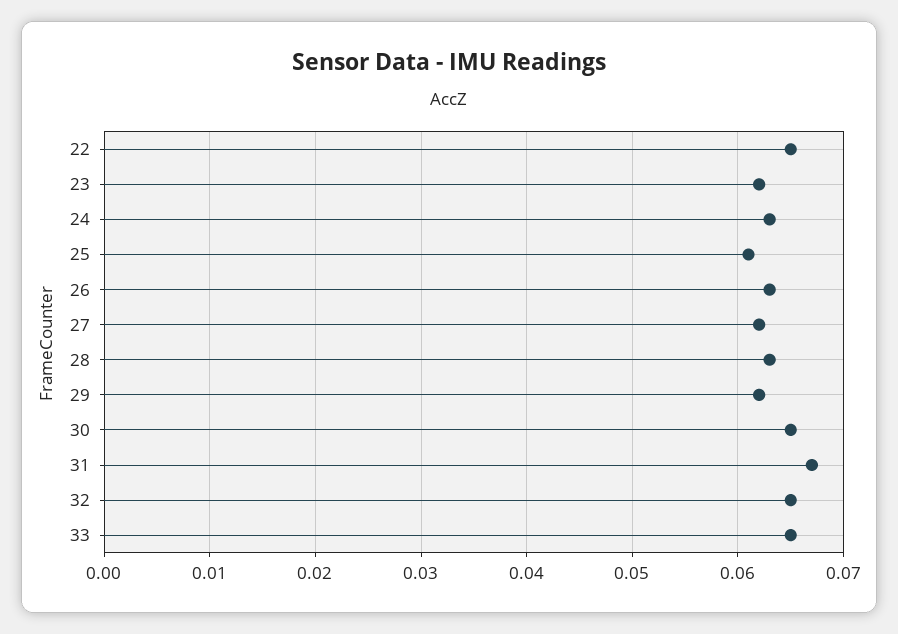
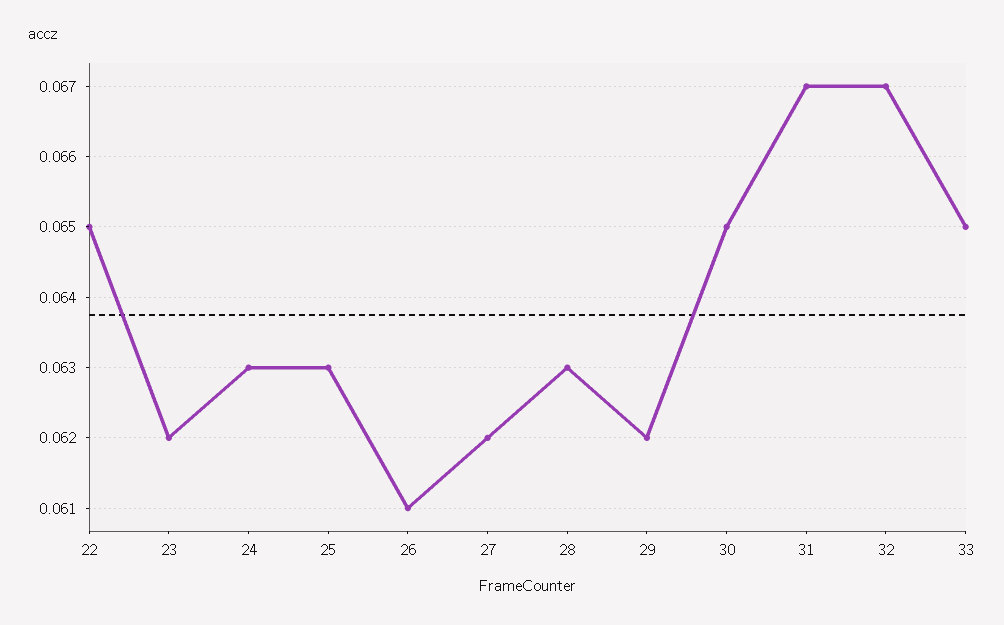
  {
    "22": 0.065,
    "23": 0.062,
    "24": 0.063,
-   "25": 0.061,
+   "25": 0.063,
-   "26": 0.063,
+   "26": 0.061,
    "27": 0.062,
    "28": 0.063,
    "29": 0.062,
    "30": 0.065,
    "31": 0.067,
-   "32": 0.065,
+   "32": 0.067,
    "33": 0.065
  }

